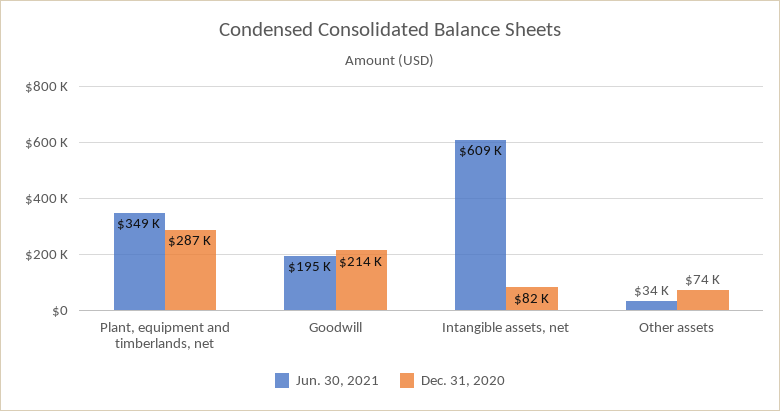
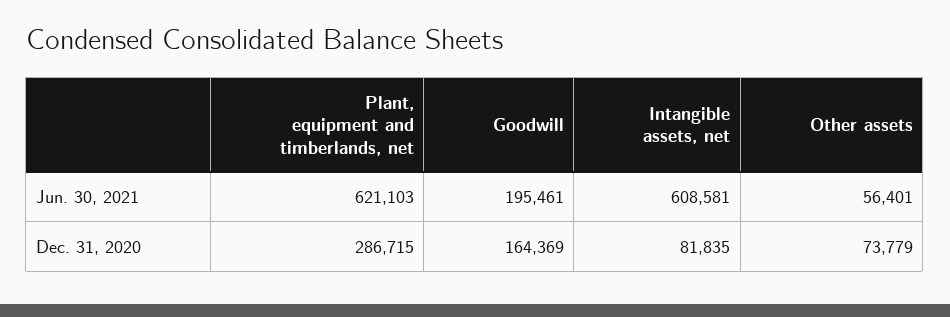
  {
    "Jun. 30, 2021": {
-     "Plant, equipment and timberlands, net": 349000,
+     "Plant, equipment and timberlands, net": 621103,
      "Goodwill": 195461,
      "Intangible assets, net": 608581,
-     "Other assets": 34000
+     "Other assets": 56401
    },
    "Dec. 31, 2020": {
      "Plant, equipment and timberlands, net": 286715,
-     "Goodwill": 214000,
+     "Goodwill": 164369,
      "Intangible assets, net": 81835,
      "Other assets": 73779
    }
  }

